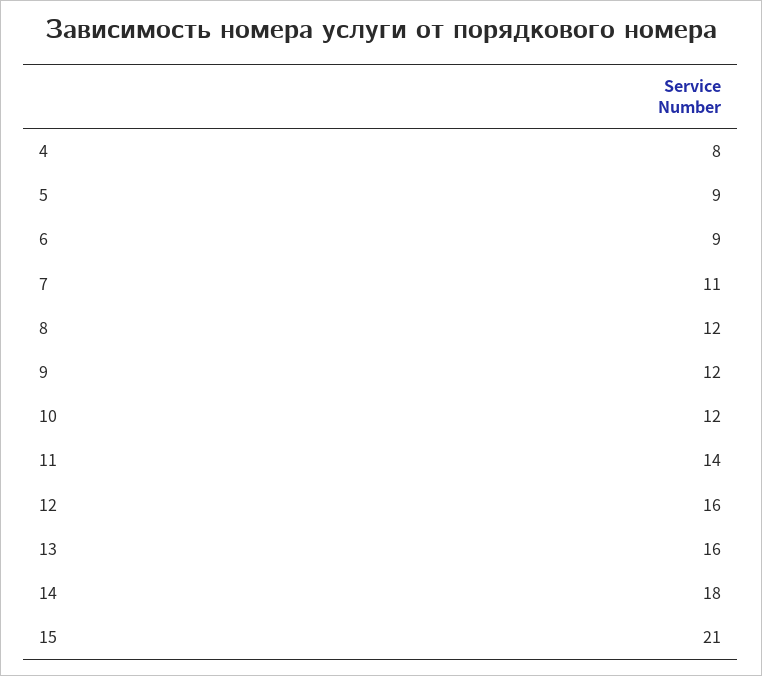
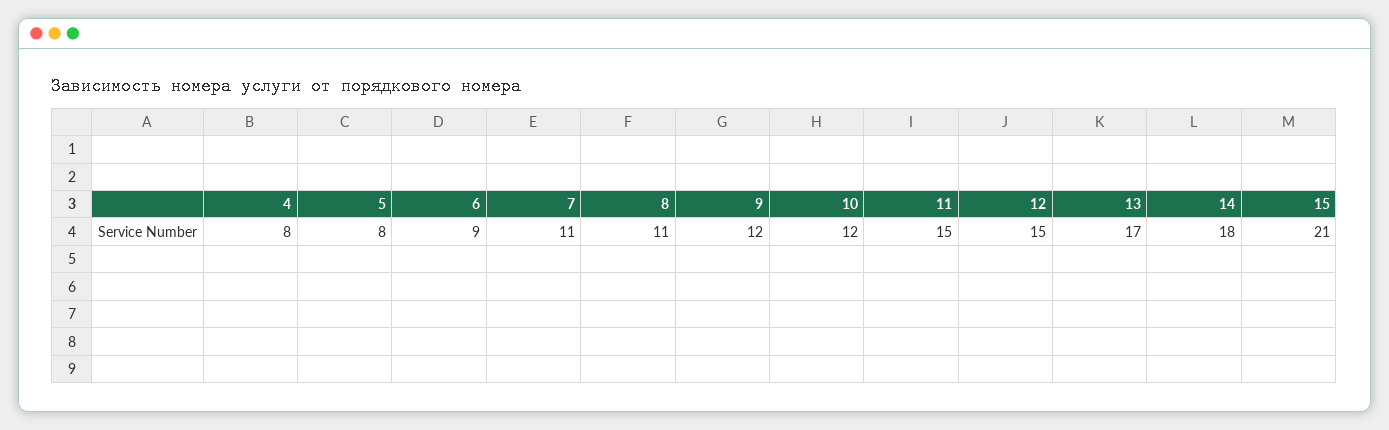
  {
    "4": 8,
-   "5": 9,
+   "5": 8,
    "6": 9,
    "7": 11,
-   "8": 12,
+   "8": 11,
    "9": 12,
    "10": 12,
-   "11": 14,
+   "11": 15,
-   "12": 16,
+   "12": 15,
-   "13": 16,
+   "13": 17,
    "14": 18,
    "15": 21
  }

